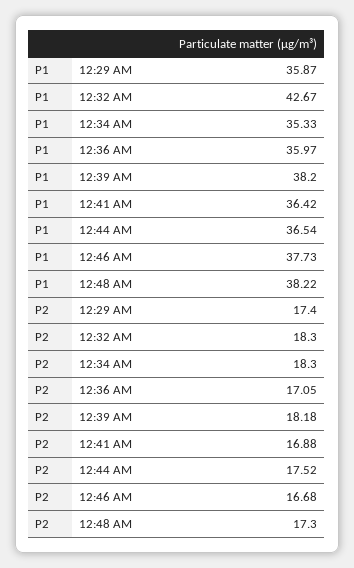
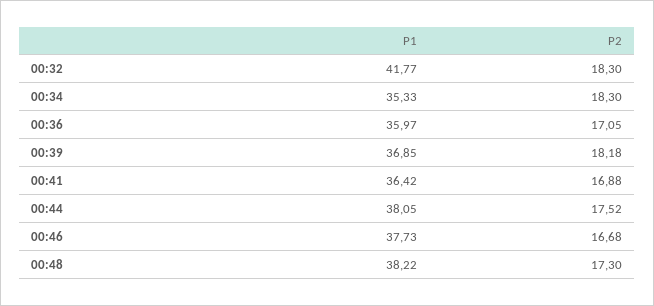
  {
    "P1": {
-     "12:29 AM": 35.87,
-     "12:32 AM": 42.67,
+     "12:32 AM": 41.77,
      "12:34 AM": 35.33,
      "12:36 AM": 35.97,
-     "12:39 AM": 38.2,
+     "12:39 AM": 36.85,
      "12:41 AM": 36.42,
-     "12:44 AM": 36.54,
+     "12:44 AM": 38.05,
      "12:46 AM": 37.73,
      "12:48 AM": 38.22
    },
    "P2": {
-     "12:29 AM": 17.4,
      "12:32 AM": 18.3,
      "12:34 AM": 18.3,
      "12:36 AM": 17.05,
      "12:39 AM": 18.18,
      "12:41 AM": 16.88,
      "12:44 AM": 17.52,
      "12:46 AM": 16.68,
      "12:48 AM": 17.3
    }
  }

